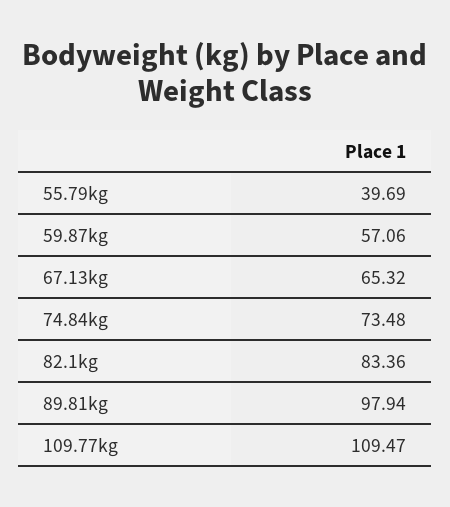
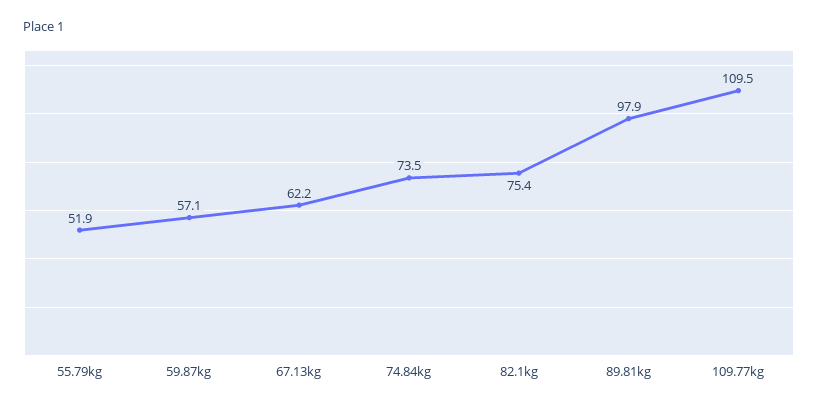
  {
-   "55.79kg": 39.69,
+   "55.79kg": 51.9,
    "59.87kg": 57.06,
-   "67.13kg": 65.32,
+   "67.13kg": 62.2,
    "74.84kg": 73.48,
-   "82.1kg": 83.36,
+   "82.1kg": 75.4,
    "89.81kg": 97.94,
    "109.77kg": 109.47
  }

